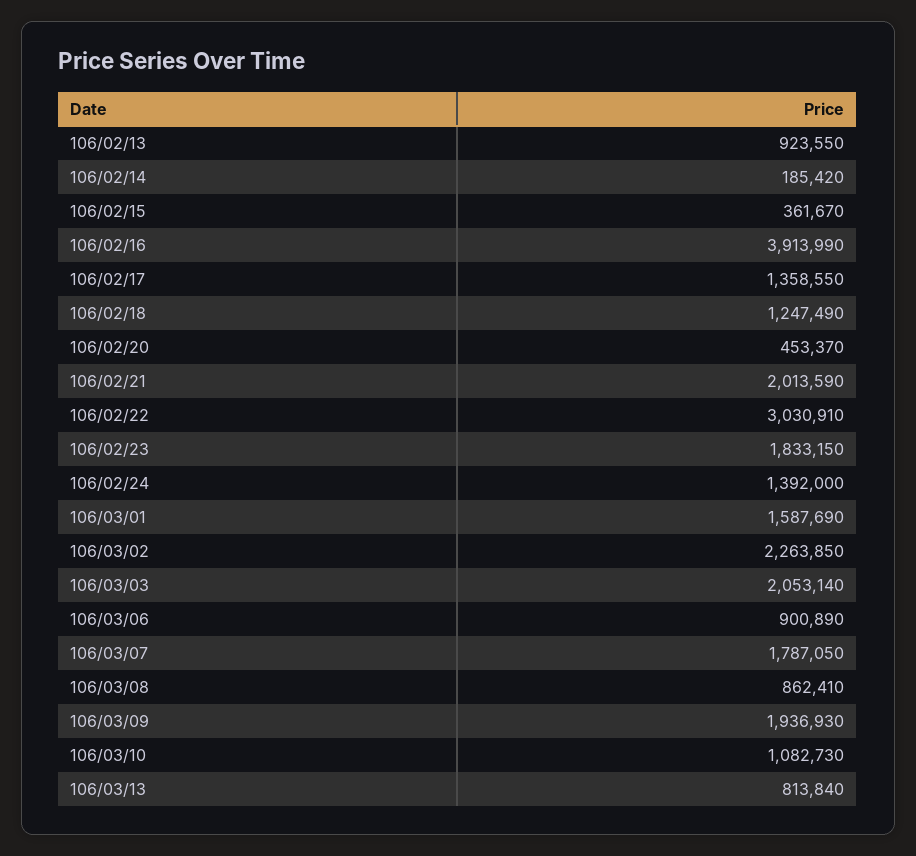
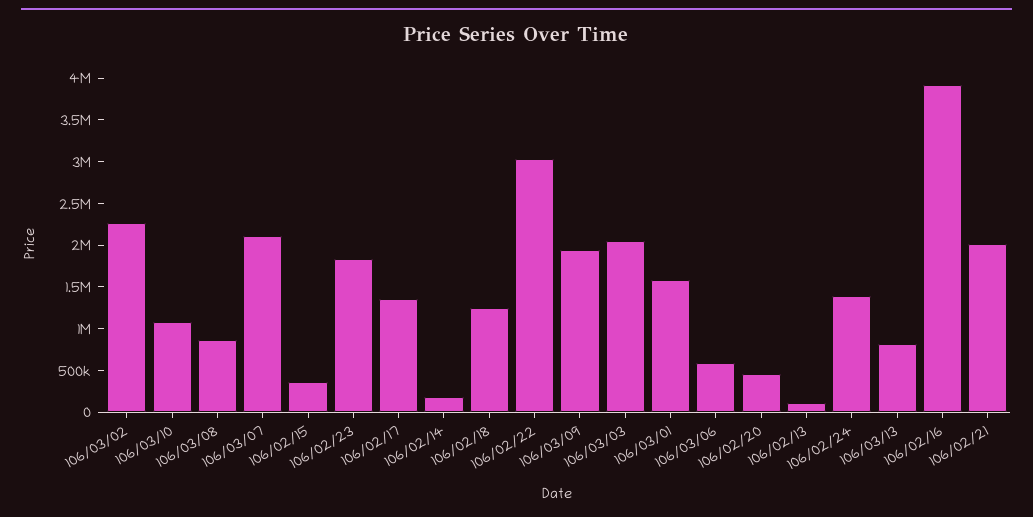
  {
-   "106/02/13": 923550,
+   "106/02/13": 100000,
    "106/02/14": 185420,
    "106/02/15": 361670,
    "106/02/16": 3913990,
    "106/02/17": 1358550,
    "106/02/18": 1247490,
    "106/02/20": 453370,
    "106/02/21": 2013590,
    "106/02/22": 3030910,
    "106/02/23": 1833150,
    "106/02/24": 1392000,
    "106/03/01": 1587690,
    "106/03/02": 2263850,
    "106/03/03": 2053140,
-   "106/03/06": 900890,
+   "106/03/06": 600000,
-   "106/03/07": 1787050,
+   "106/03/07": 2100000,
    "106/03/08": 862410,
    "106/03/09": 1936930,
    "106/03/10": 1082730,
    "106/03/13": 813840
  }

